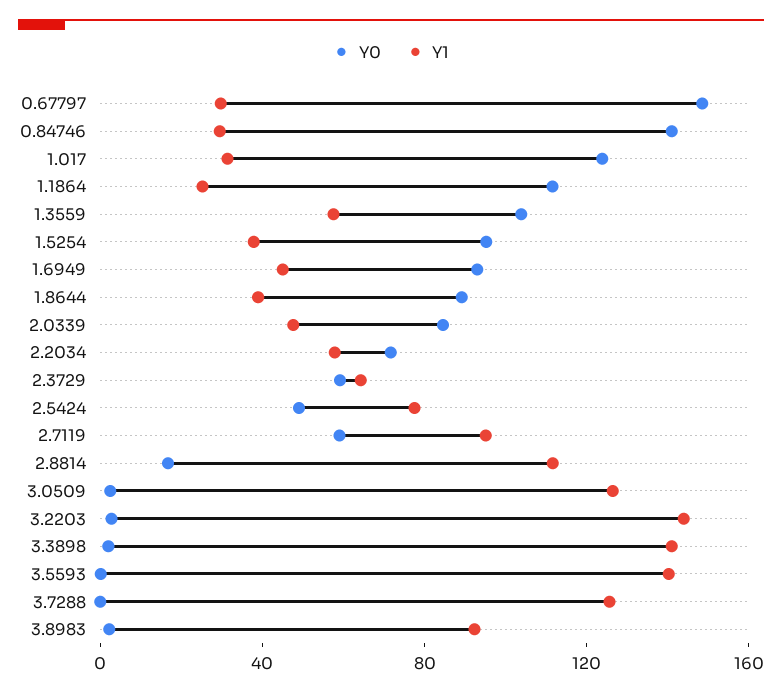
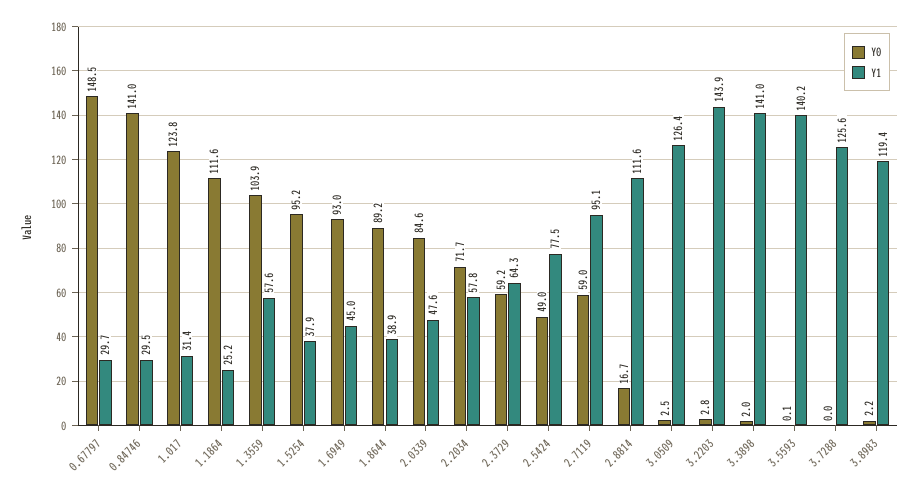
  {
    "Y0": {
      "0.67797": 148.5,
      "0.84746": 141,
      "1.017": 123.8,
      "1.1864": 111.6,
      "1.3559": 103.9,
      "1.5254": 95.2,
      "1.6949": 93,
      "1.8644": 89.2,
      "2.0339": 84.6,
      "2.2034": 71.7,
      "2.3729": 59.2,
      "2.5424": 49,
      "2.7119": 59,
      "2.8814": 16.7,
      "3.0509": 2.5,
      "3.2203": 2.8,
      "3.3898": 2,
      "3.5593": 0.1,
      "3.7288": 0,
      "3.8983": 2.2
    },
    "Y1": {
      "0.67797": 29.7,
      "0.84746": 29.5,
      "1.017": 31.4,
      "1.1864": 25.2,
      "1.3559": 57.6,
      "1.5254": 37.9,
      "1.6949": 45,
      "1.8644": 38.9,
      "2.0339": 47.6,
      "2.2034": 57.8,
      "2.3729": 64.3,
      "2.5424": 77.5,
      "2.7119": 95.1,
      "2.8814": 111.6,
      "3.0509": 126.4,
      "3.2203": 143.9,
      "3.3898": 141,
      "3.5593": 140.2,
      "3.7288": 125.6,
-     "3.8983": 90
+     "3.8983": 119.4
    }
  }

